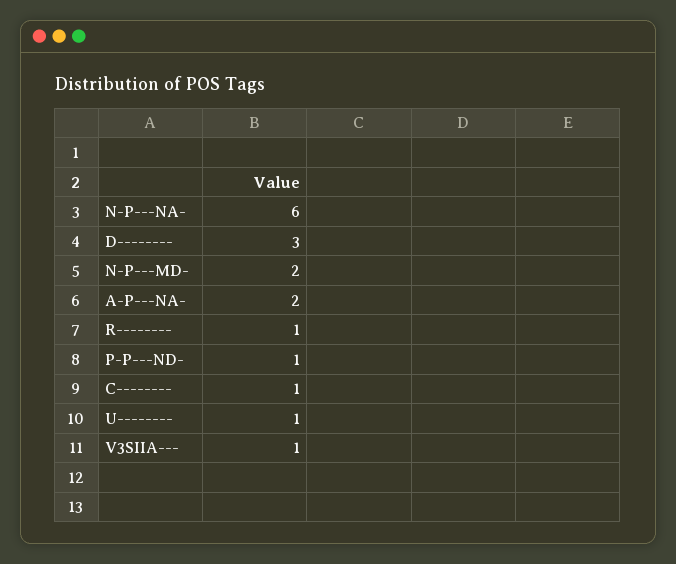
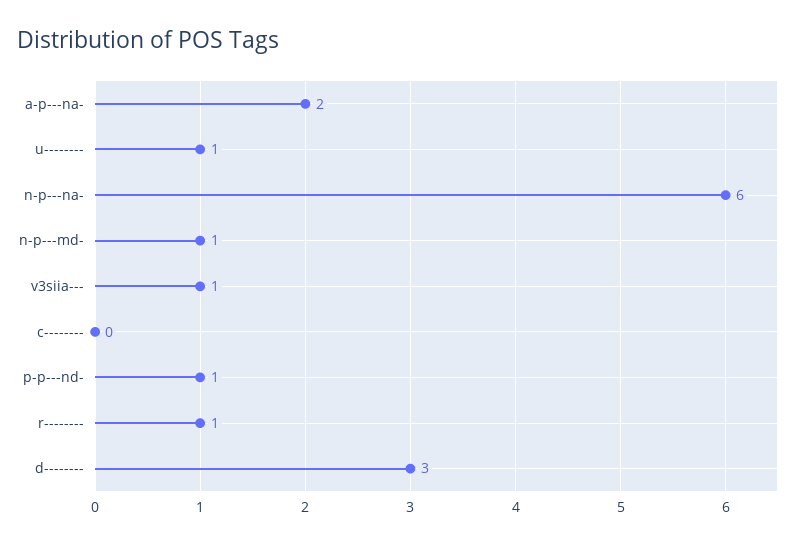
  {
    "N-P---NA-": 6,
    "D--------": 3,
-   "N-P---MD-": 2,
+   "N-P---MD-": 1,
    "A-P---NA-": 2,
    "R--------": 1,
    "P-P---ND-": 1,
-   "C--------": 1,
+   "C--------": 0,
    "U--------": 1,
    "V3SIIA---": 1
  }

